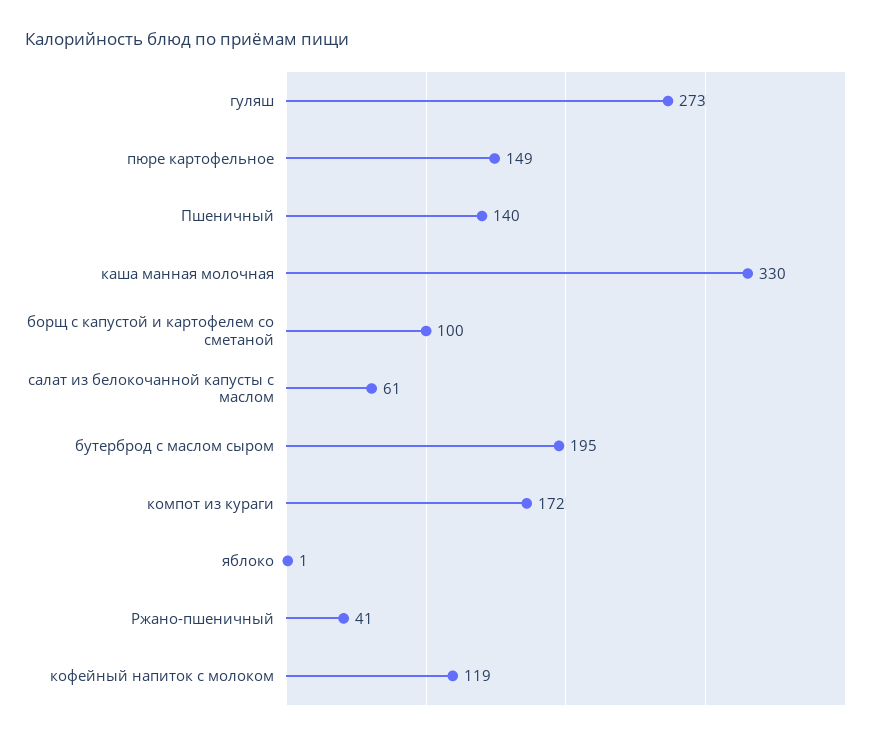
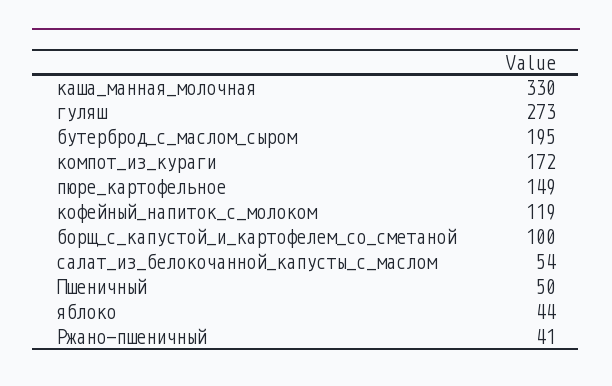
  {
    "гуляш": 273,
    "пюре картофельное": 149,
-   "Пшеничный": 140,
+   "Пшеничный": 50,
    "каша манная молочная": 330,
    "борщ с капустой и картофелем со сметаной": 100,
-   "салат из белокочанной капусты с маслом": 61,
+   "салат из белокочанной капусты с маслом": 54,
    "бутерброд с маслом сыром": 195,
    "компот из кураги": 172,
-   "яблоко": 1,
+   "яблоко": 44,
    "Ржано-пшеничный": 41,
    "кофейный напиток с молоком": 119
  }

